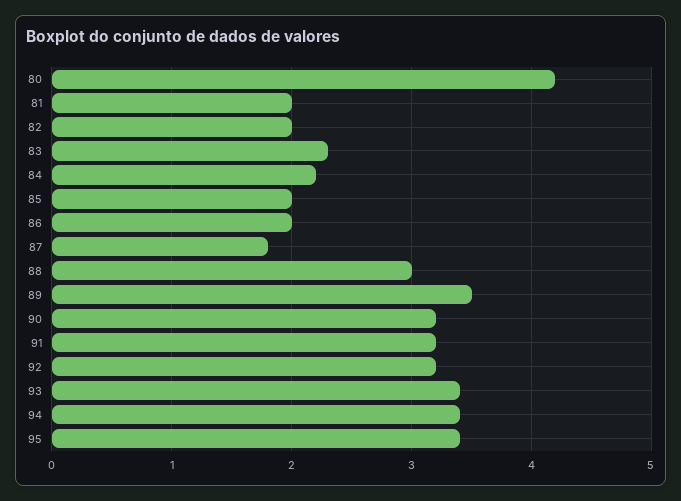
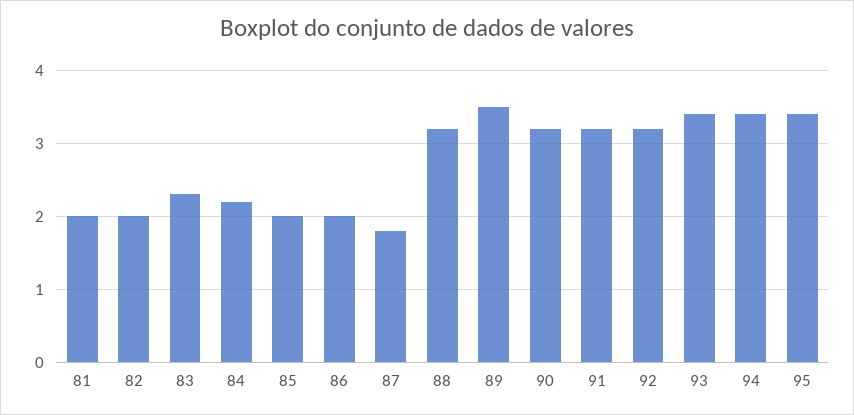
  {
-   "80": 4.2,
    "81": 2,
    "82": 2,
    "83": 2.3,
    "84": 2.2,
    "85": 2,
    "86": 2,
    "87": 1.8,
-   "88": 3,
+   "88": 3.2,
    "89": 3.5,
    "90": 3.2,
    "91": 3.2,
    "92": 3.2,
    "93": 3.4,
    "94": 3.4,
    "95": 3.4
  }

